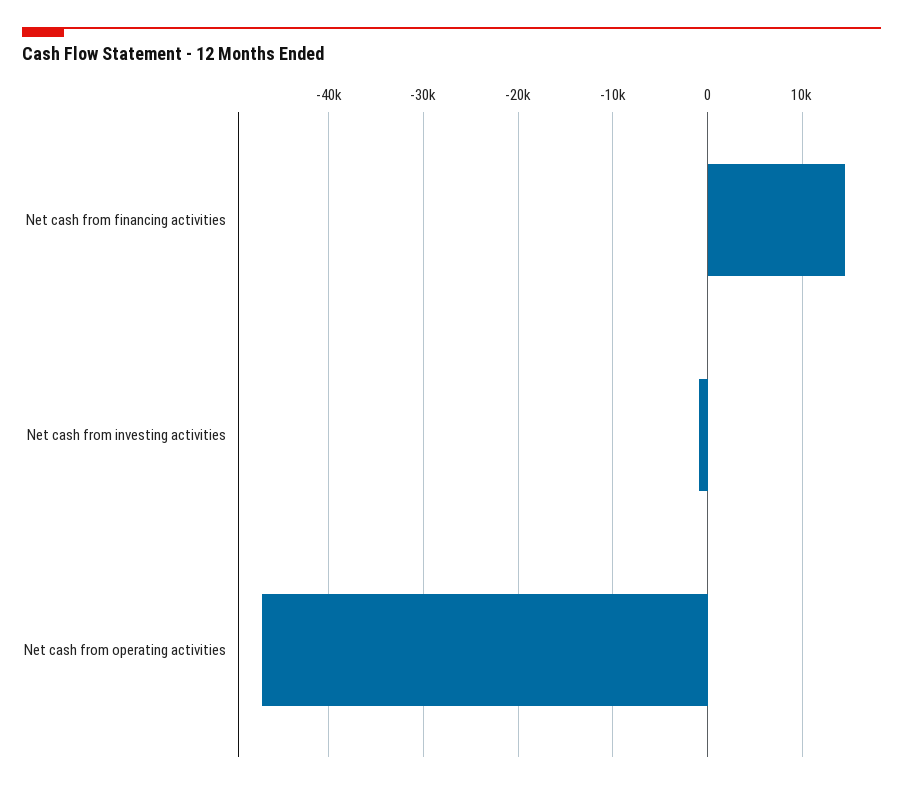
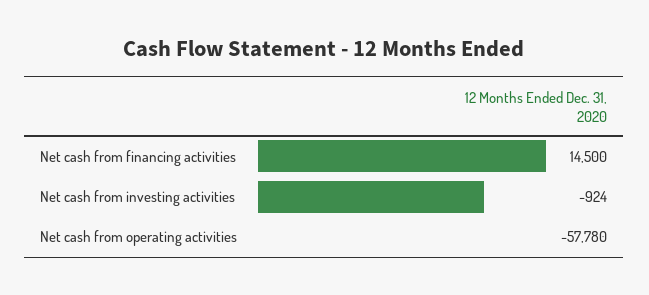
  {
    "Net cash from financing activities": 14500,
    "Net cash from investing activities": -924,
-   "Net cash from operating activities": -47000
+   "Net cash from operating activities": -57780
  }

